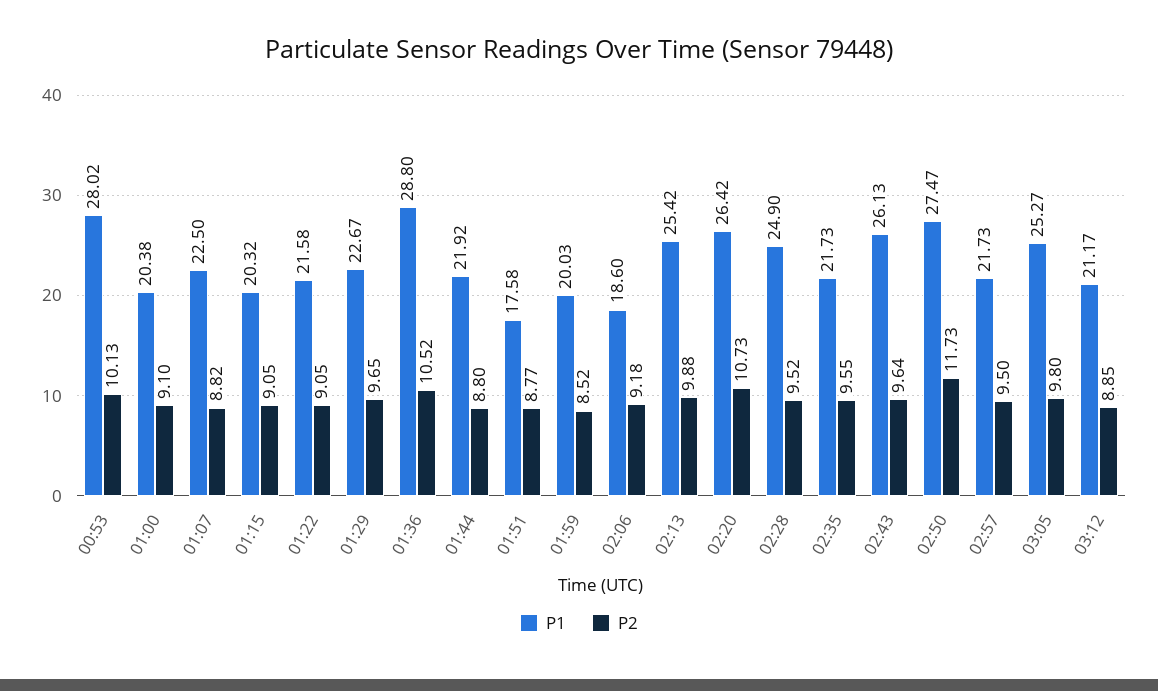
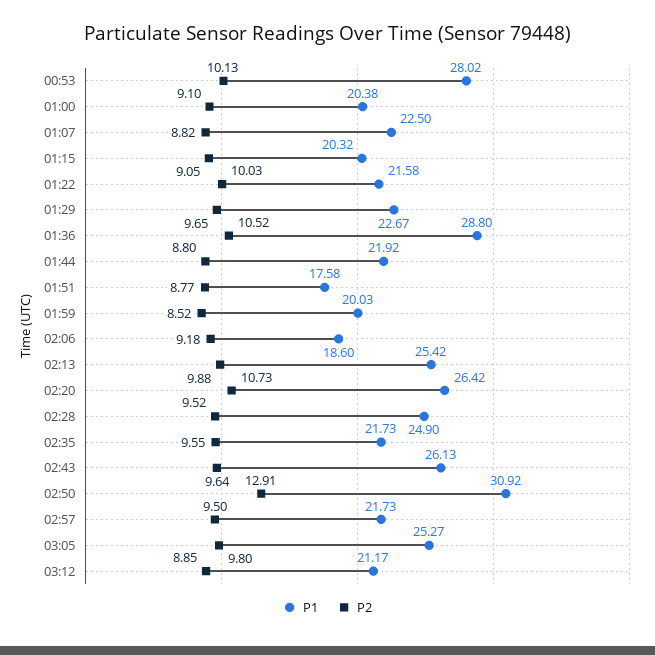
  {
    "P1": {
      "00:53": 28.02,
      "01:00": 20.38,
      "01:07": 22.5,
      "01:15": 20.32,
      "01:22": 21.58,
      "01:29": 22.67,
      "01:36": 28.8,
      "01:44": 21.92,
      "01:51": 17.58,
      "01:59": 20.03,
      "02:06": 18.6,
      "02:13": 25.42,
      "02:20": 26.42,
      "02:28": 24.9,
      "02:35": 21.73,
      "02:43": 26.13,
-     "02:50": 27.47,
+     "02:50": 30.92,
      "02:57": 21.73,
      "03:05": 25.27,
      "03:12": 21.17
    },
    "P2": {
      "00:53": 10.13,
      "01:00": 9.1,
      "01:07": 8.82,
      "01:15": 9.05,
-     "01:22": 9.05,
+     "01:22": 10.03,
      "01:29": 9.65,
      "01:36": 10.52,
      "01:44": 8.8,
      "01:51": 8.77,
      "01:59": 8.52,
      "02:06": 9.18,
      "02:13": 9.88,
      "02:20": 10.73,
      "02:28": 9.52,
      "02:35": 9.55,
      "02:43": 9.64,
-     "02:50": 11.73,
+     "02:50": 12.91,
      "02:57": 9.5,
      "03:05": 9.8,
      "03:12": 8.85
    }
  }

